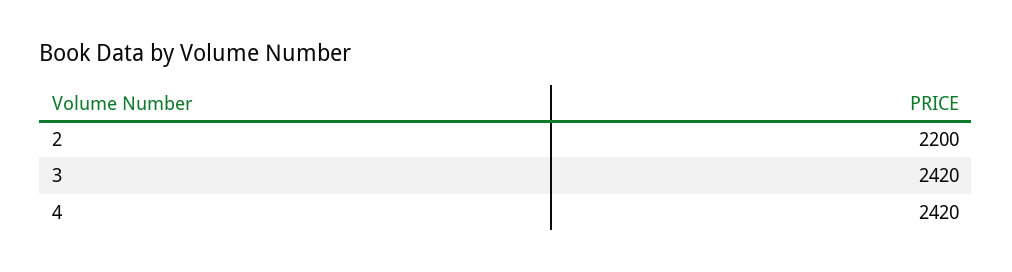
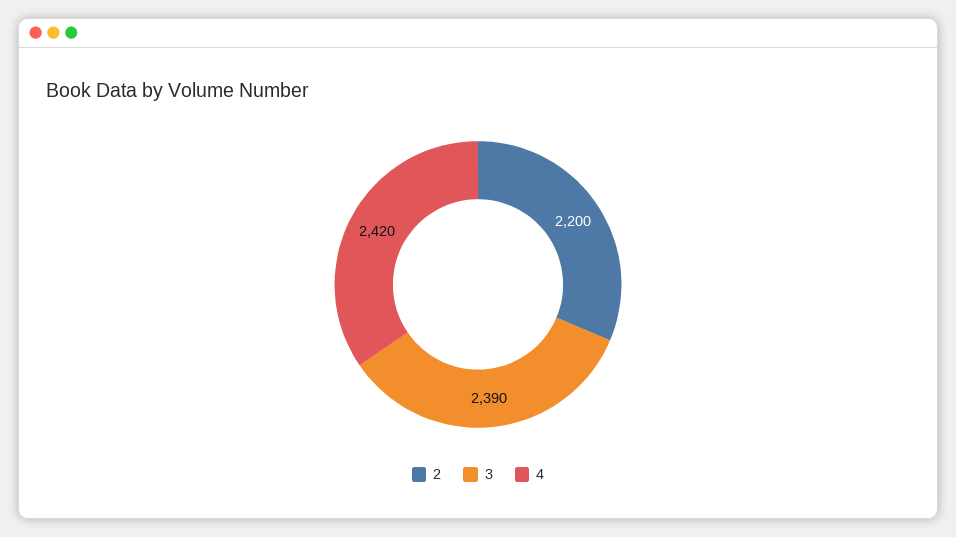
  {
    "2": 2200,
-   "3": 2420,
+   "3": 2390,
    "4": 2420
  }

